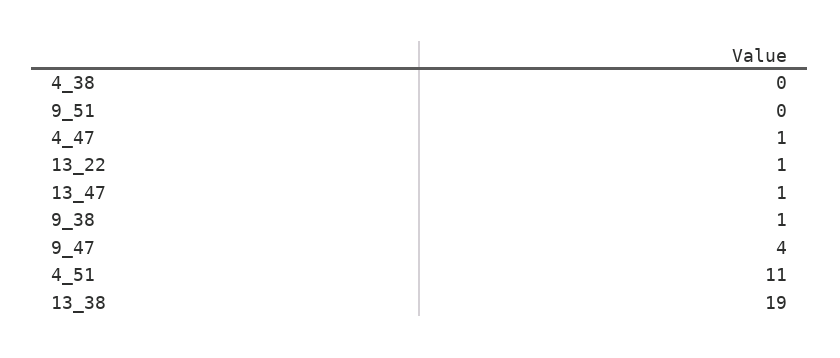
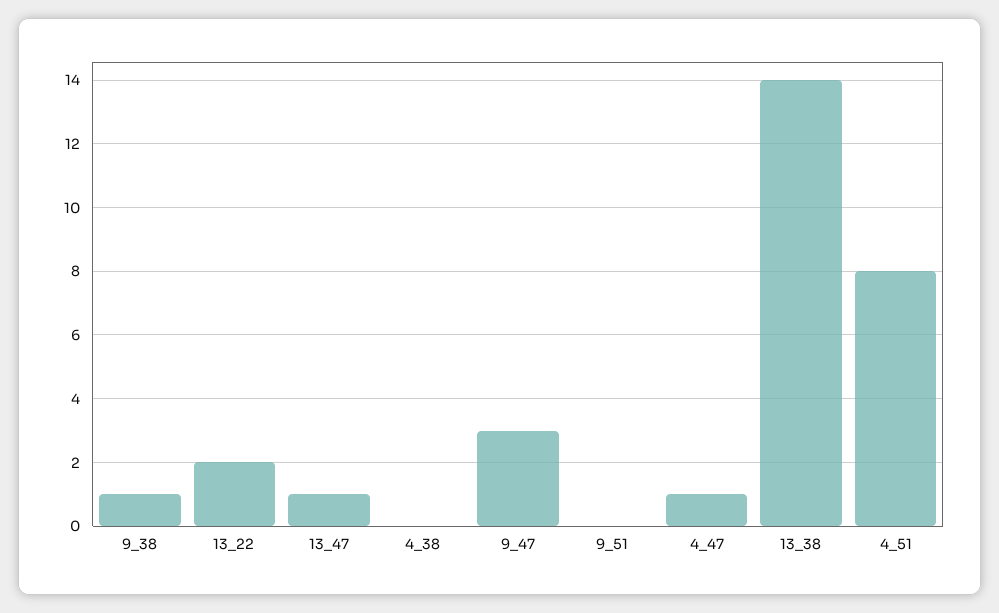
  {
    "4_38": 0,
    "9_51": 0,
    "4_47": 1,
-   "13_22": 1,
+   "13_22": 2,
    "13_47": 1,
    "9_38": 1,
-   "9_47": 4,
+   "9_47": 3,
-   "4_51": 11,
+   "4_51": 8,
-   "13_38": 19
+   "13_38": 14
  }

